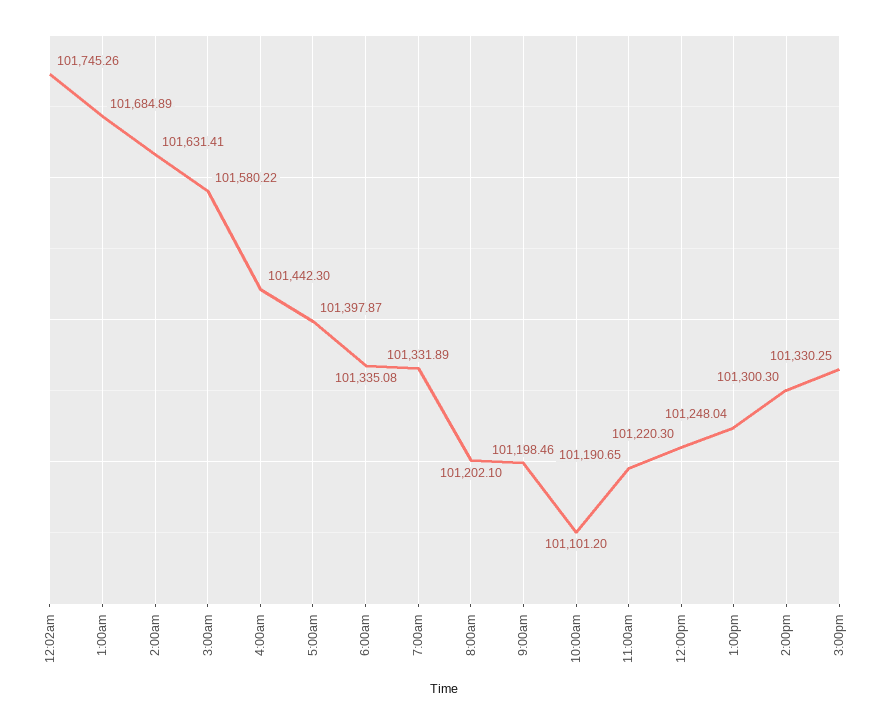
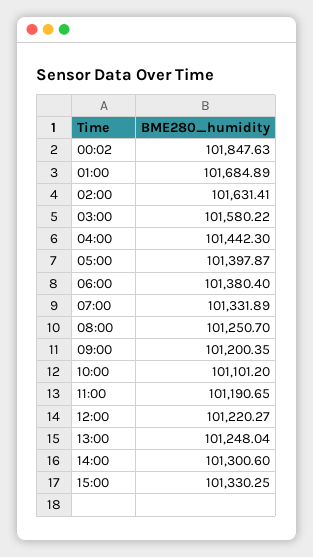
  {
-   "12:02am": 101745.26,
+   "12:02am": 101847.63,
    "1:00am": 101684.89,
    "2:00am": 101631.41,
    "3:00am": 101580.22,
    "4:00am": 101442.3,
    "5:00am": 101397.87,
-   "6:00am": 101335.08,
+   "6:00am": 101380.4,
    "7:00am": 101331.89,
-   "8:00am": 101202.1,
+   "8:00am": 101250.7,
-   "9:00am": 101198.46,
+   "9:00am": 101200.35,
    "10:00am": 101101.2,
    "11:00am": 101190.65,
-   "12:00pm": 101220.3,
+   "12:00pm": 101220.27,
    "1:00pm": 101248.04,
-   "2:00pm": 101300.3,
+   "2:00pm": 101300.6,
    "3:00pm": 101330.25
  }

